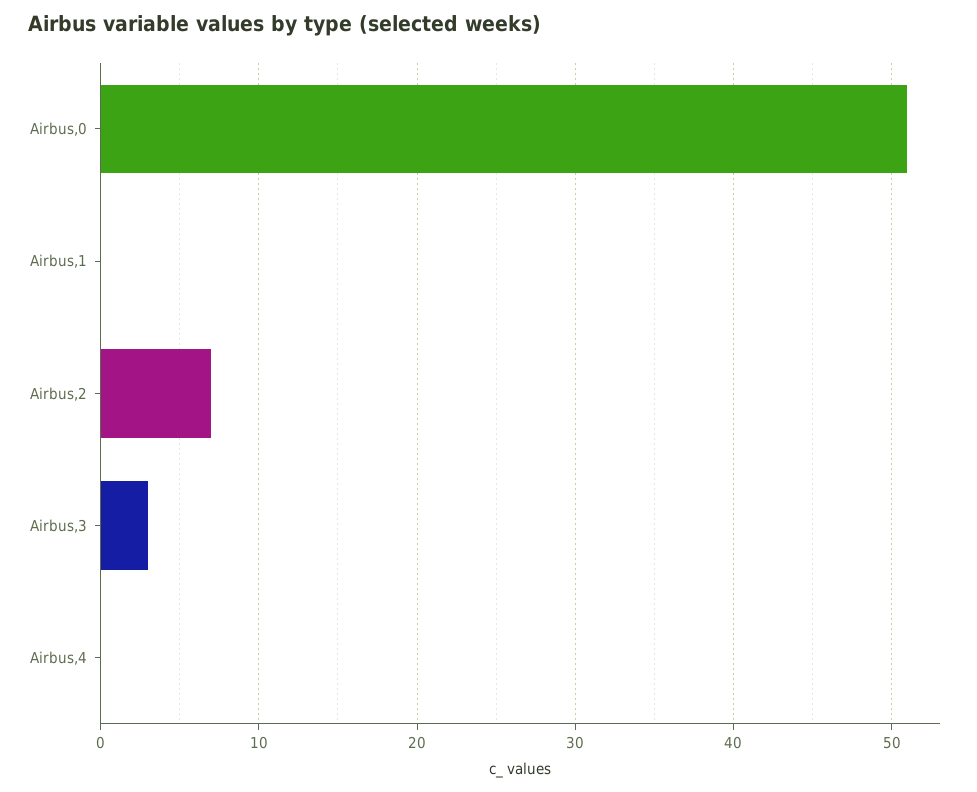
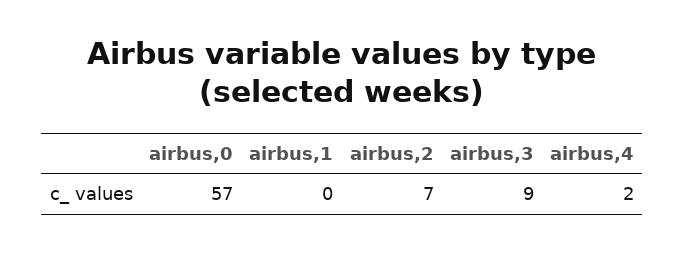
  {
-   "Airbus,0": 51,
+   "Airbus,0": 57,
    "Airbus,1": 0,
    "Airbus,2": 7,
-   "Airbus,3": 3,
+   "Airbus,3": 9,
-   "Airbus,4": 0
+   "Airbus,4": 2
  }

